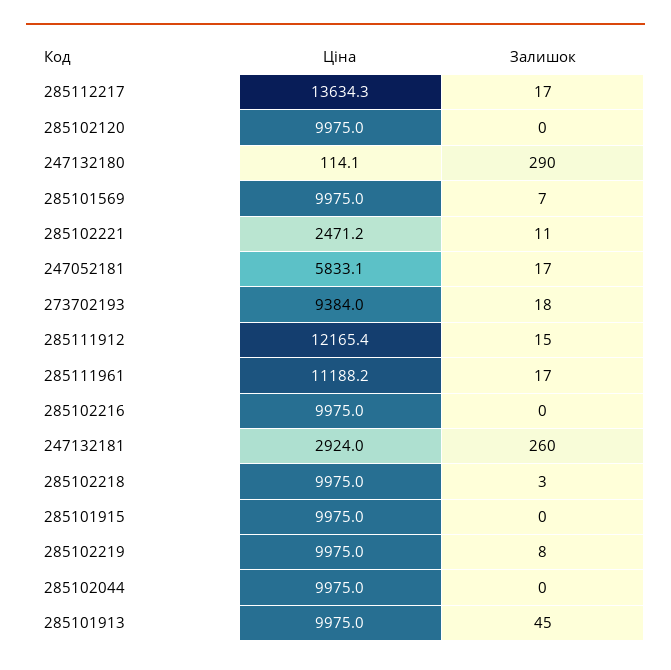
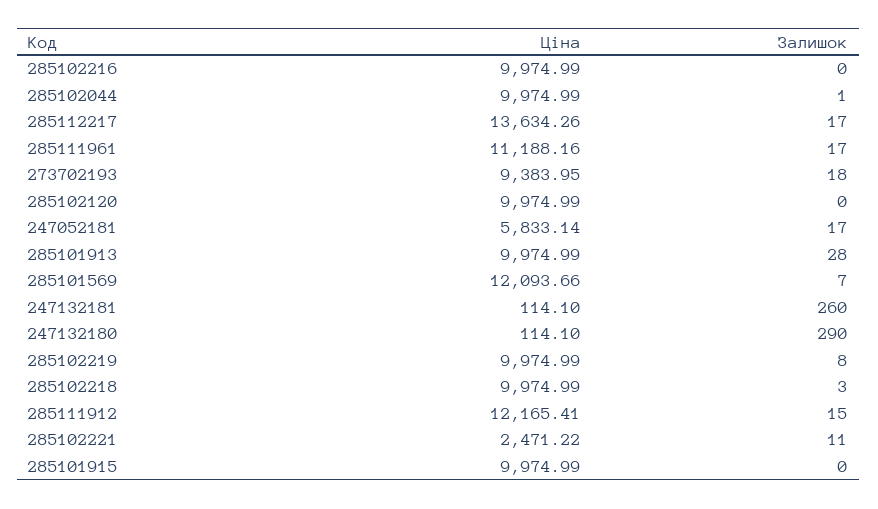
  {
    "Ціна": {
      "285112217": 13634.26,
      "285102120": 9974.99,
      "247132180": 114.1,
-     "285101569": 9975,
+     "285101569": 12093.66,
      "285102221": 2471.22,
      "247052181": 5833.14,
      "273702193": 9383.95,
      "285111912": 12165.41,
      "285111961": 11188.16,
      "285102216": 9974.99,
-     "247132181": 2924,
+     "247132181": 114.1,
      "285102218": 9974.99,
      "285101915": 9974.99,
      "285102219": 9974.99,
      "285102044": 9974.99,
      "285101913": 9974.99
    },
    "Залишок": {
      "285112217": 17,
      "285102120": 0,
      "247132180": 290,
      "285101569": 7,
      "285102221": 11,
      "247052181": 17,
      "273702193": 18,
      "285111912": 15,
      "285111961": 17,
      "285102216": 0,
      "247132181": 260,
      "285102218": 3,
      "285101915": 0,
      "285102219": 8,
-     "285102044": 0,
+     "285102044": 1,
-     "285101913": 45
+     "285101913": 28
    }
  }

